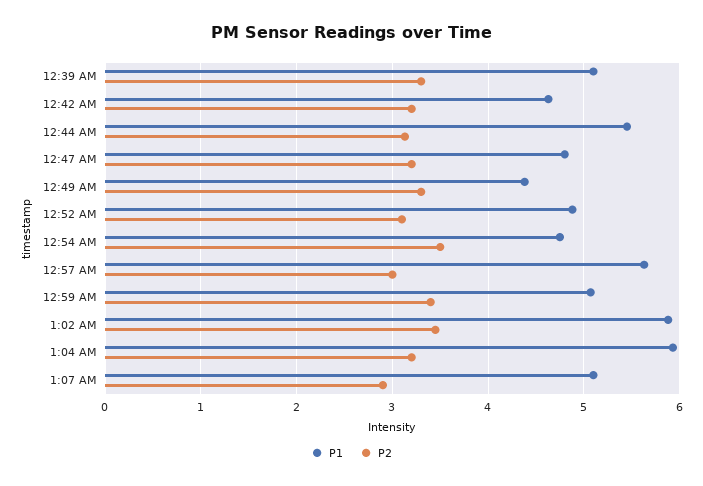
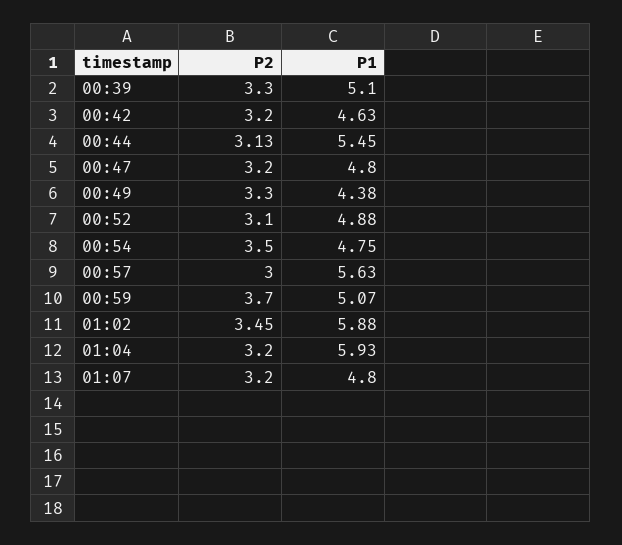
  {
    "P1": {
      "12:39 AM": 5.1,
      "12:42 AM": 4.63,
      "12:44 AM": 5.45,
      "12:47 AM": 4.8,
      "12:49 AM": 4.38,
      "12:52 AM": 4.88,
      "12:54 AM": 4.75,
      "12:57 AM": 5.63,
      "12:59 AM": 5.07,
      "1:02 AM": 5.88,
      "1:04 AM": 5.93,
-     "1:07 AM": 5.1
+     "1:07 AM": 4.8
    },
    "P2": {
      "12:39 AM": 3.3,
      "12:42 AM": 3.2,
      "12:44 AM": 3.13,
      "12:47 AM": 3.2,
      "12:49 AM": 3.3,
      "12:52 AM": 3.1,
      "12:54 AM": 3.5,
      "12:57 AM": 3,
-     "12:59 AM": 3.4,
+     "12:59 AM": 3.7,
      "1:02 AM": 3.45,
      "1:04 AM": 3.2,
-     "1:07 AM": 2.9
+     "1:07 AM": 3.2
    }
  }

